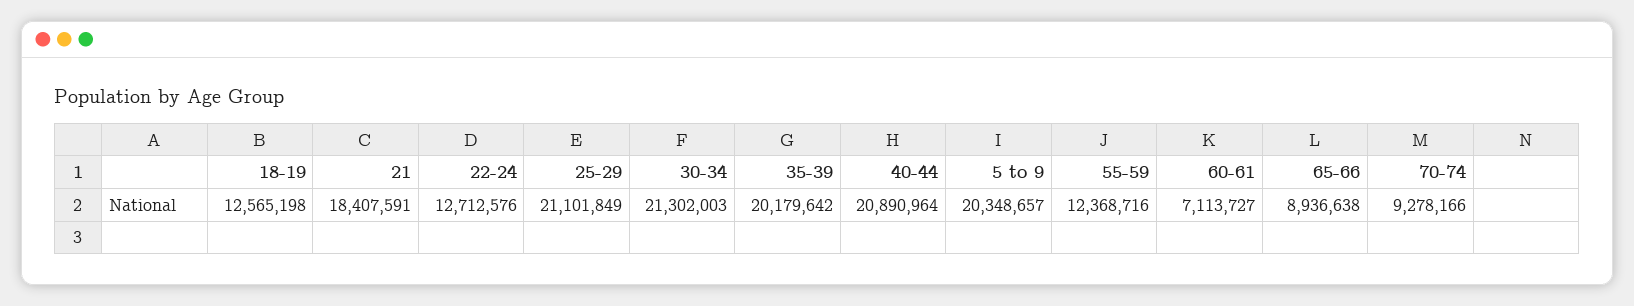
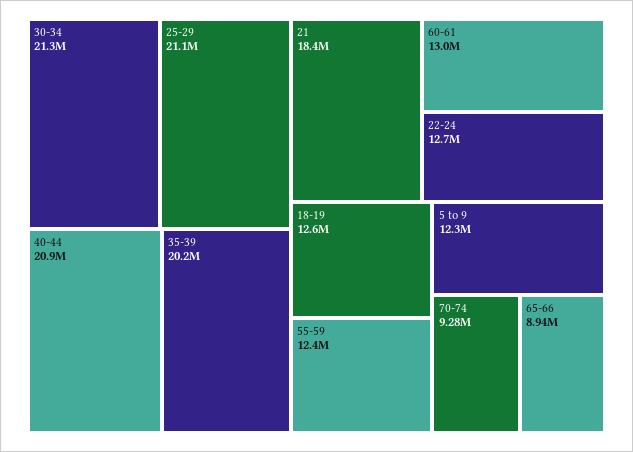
  {
    "18-19": 12565198,
    "21": 18407591,
    "22-24": 12712576,
    "25-29": 21101849,
    "30-34": 21302003,
    "35-39": 20179642,
    "40-44": 20890964,
-   "5 to 9": 20348657,
+   "5 to 9": 12300000,
    "55-59": 12368716,
-   "60-61": 7113727,
+   "60-61": 13000000,
    "65-66": 8936638,
    "70-74": 9278166
  }

